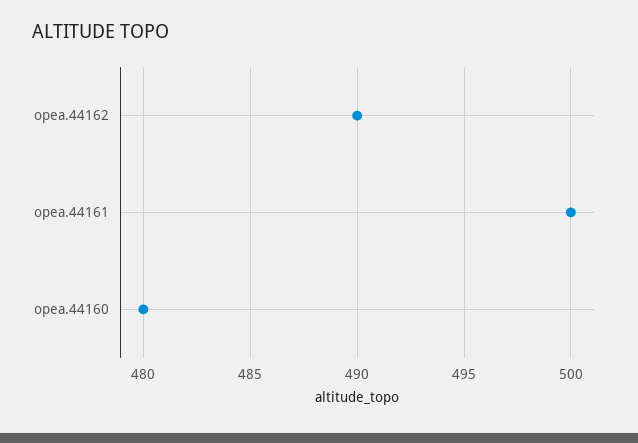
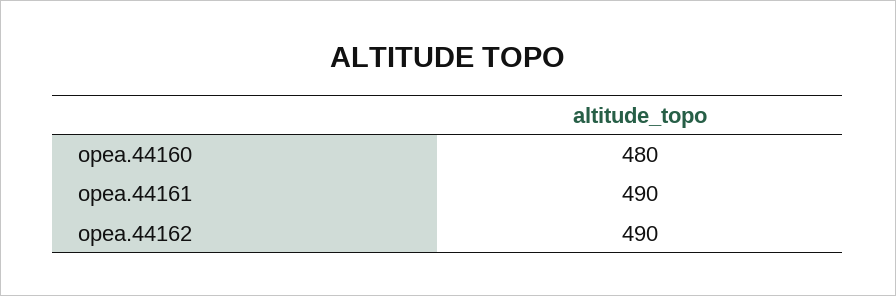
  {
    "opea.44162": 490,
-   "opea.44161": 500,
+   "opea.44161": 490,
    "opea.44160": 480
  }

